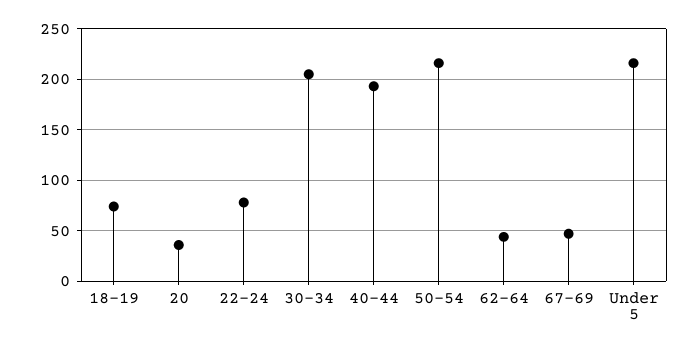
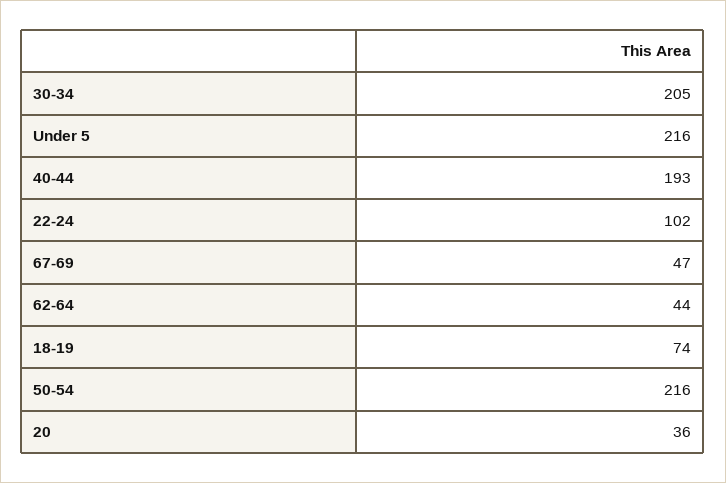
  {
    "18-19": 74,
    "20": 36,
-   "22-24": 80,
+   "22-24": 102,
    "30-34": 205,
    "40-44": 193,
    "50-54": 216,
    "62-64": 44,
    "67-69": 47,
    "Under 5": 216
  }

